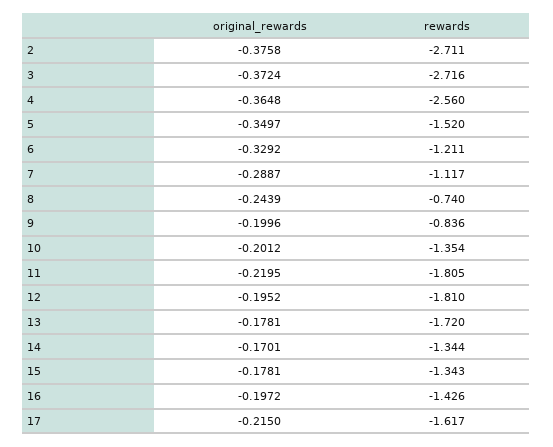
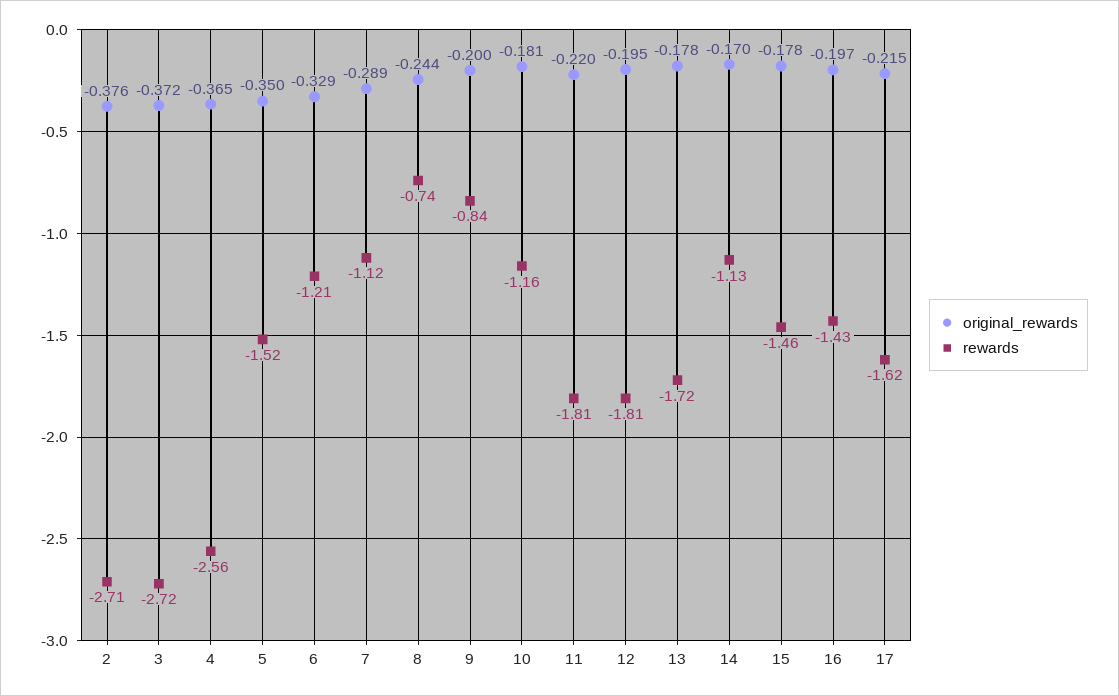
  {
    "original_rewards": {
      "2": -0.3758,
      "3": -0.3724,
      "4": -0.3648,
      "5": -0.3497,
      "6": -0.3292,
      "7": -0.2887,
      "8": -0.2439,
      "9": -0.1996,
-     "10": -0.2012,
+     "10": -0.181,
      "11": -0.2195,
      "12": -0.1952,
      "13": -0.1781,
      "14": -0.1701,
      "15": -0.1781,
      "16": -0.1972,
      "17": -0.215
    },
    "rewards": {
      "2": -2.711,
      "3": -2.716,
      "4": -2.56,
      "5": -1.52,
      "6": -1.211,
      "7": -1.117,
      "8": -0.74,
      "9": -0.836,
-     "10": -1.354,
+     "10": -1.16,
      "11": -1.805,
      "12": -1.81,
      "13": -1.72,
-     "14": -1.344,
+     "14": -1.13,
-     "15": -1.343,
+     "15": -1.46,
      "16": -1.426,
      "17": -1.617
    }
  }

